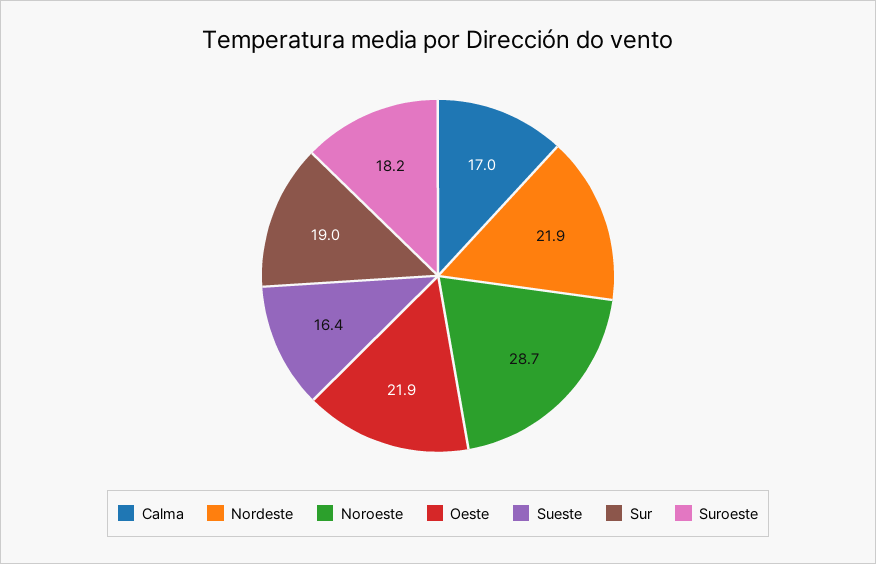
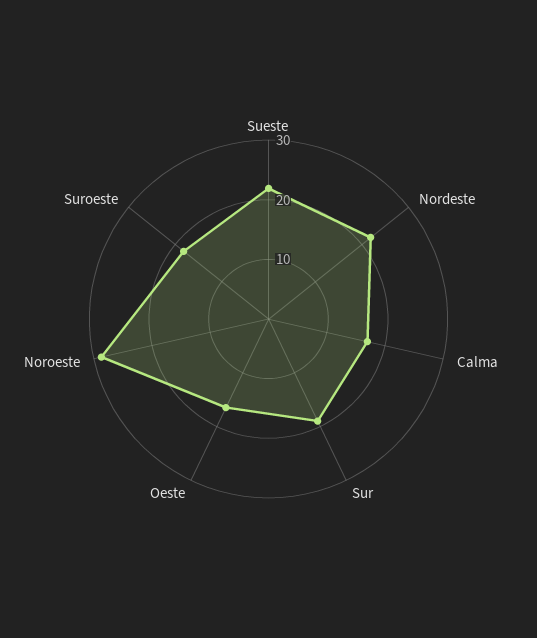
  {
    "Calma": 17,
    "Nordeste": 21.9,
    "Noroeste": 28.7,
-   "Oeste": 21.9,
+   "Oeste": 16,
-   "Sueste": 16.4,
+   "Sueste": 22,
    "Sur": 19,
    "Suroeste": 18.2
  }

